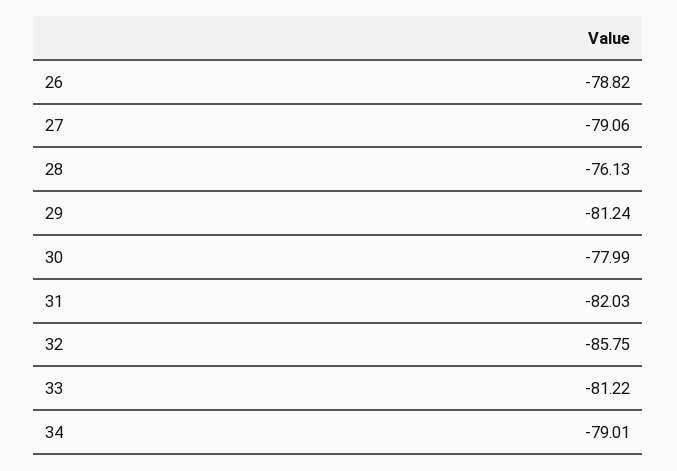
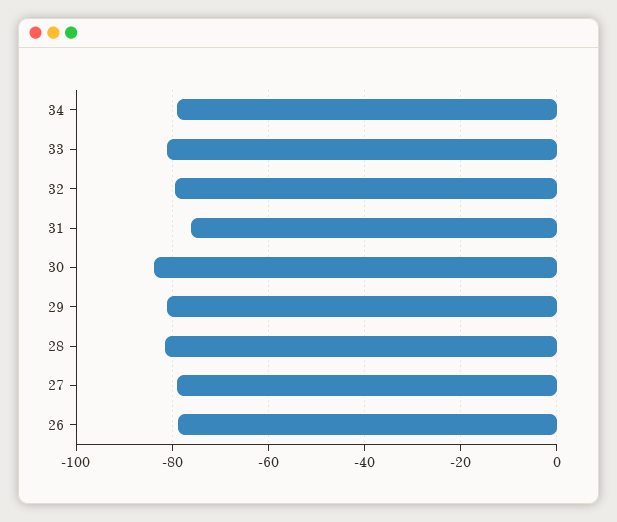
  {
    "26": -78.82,
    "27": -79.06,
-   "28": -76.13,
+   "28": -82,
    "29": -81.24,
-   "30": -77.99,
+   "30": -84,
-   "31": -82.03,
+   "31": -76,
-   "32": -85.75,
+   "32": -80,
    "33": -81.22,
    "34": -79.01
  }

